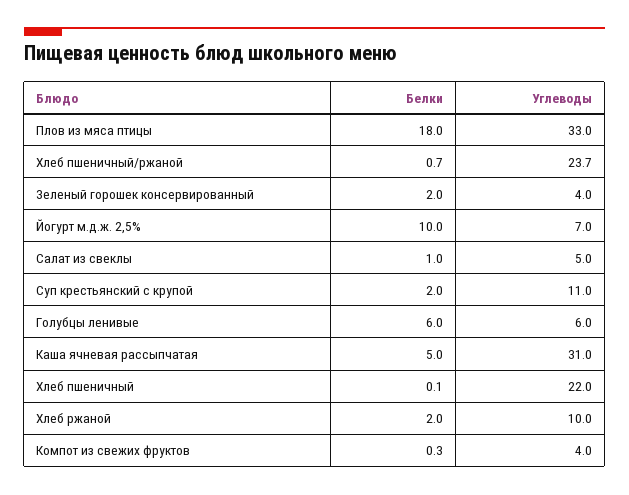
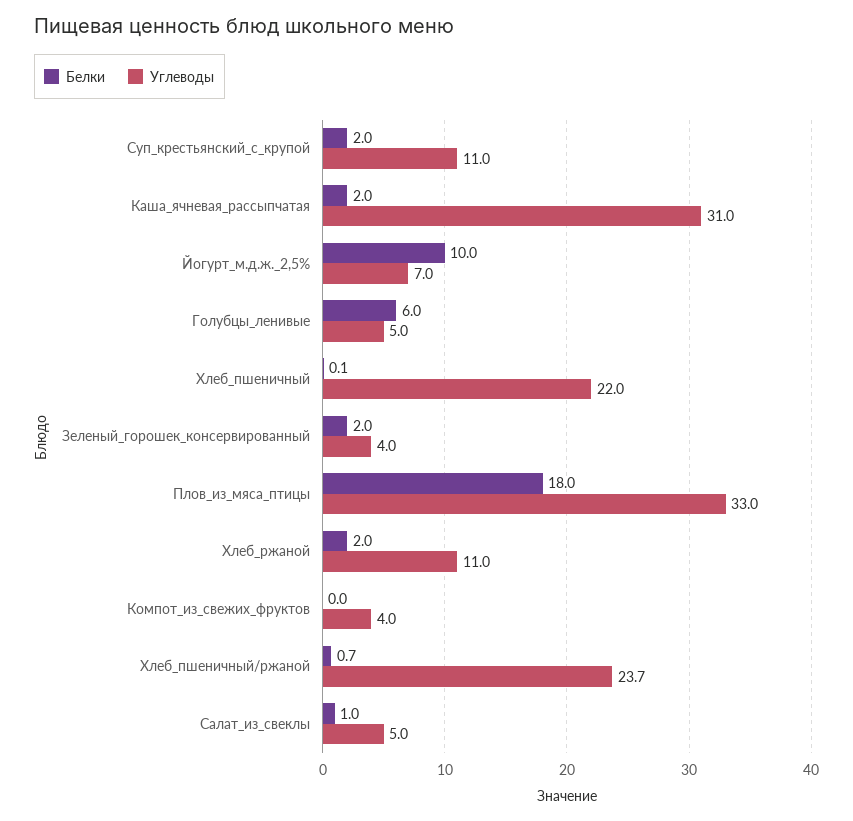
  {
    "Белки": {
      "Плов из мяса птицы": 18,
      "Хлеб пшеничный/ржаной": 0.7,
      "Зеленый горошек консервированный": 2,
      "Йогурт м.д.ж. 2,5%": 10,
      "Салат из свеклы": 1,
      "Суп крестьянский с крупой": 2,
      "Голубцы ленивые": 6,
-     "Каша ячневая рассыпчатая": 5,
+     "Каша ячневая рассыпчатая": 2,
      "Хлеб пшеничный": 0.1,
      "Хлеб ржаной": 2,
-     "Компот из свежих фруктов": 0.3
+     "Компот из свежих фруктов": 0
    },
    "Углеводы": {
      "Плов из мяса птицы": 33,
      "Хлеб пшеничный/ржаной": 23.7,
      "Зеленый горошек консервированный": 4,
      "Йогурт м.д.ж. 2,5%": 7,
      "Салат из свеклы": 5,
      "Суп крестьянский с крупой": 11,
-     "Голубцы ленивые": 6,
+     "Голубцы ленивые": 5,
      "Каша ячневая рассыпчатая": 31,
      "Хлеб пшеничный": 22,
-     "Хлеб ржаной": 10,
+     "Хлеб ржаной": 11,
      "Компот из свежих фруктов": 4
    }
  }

